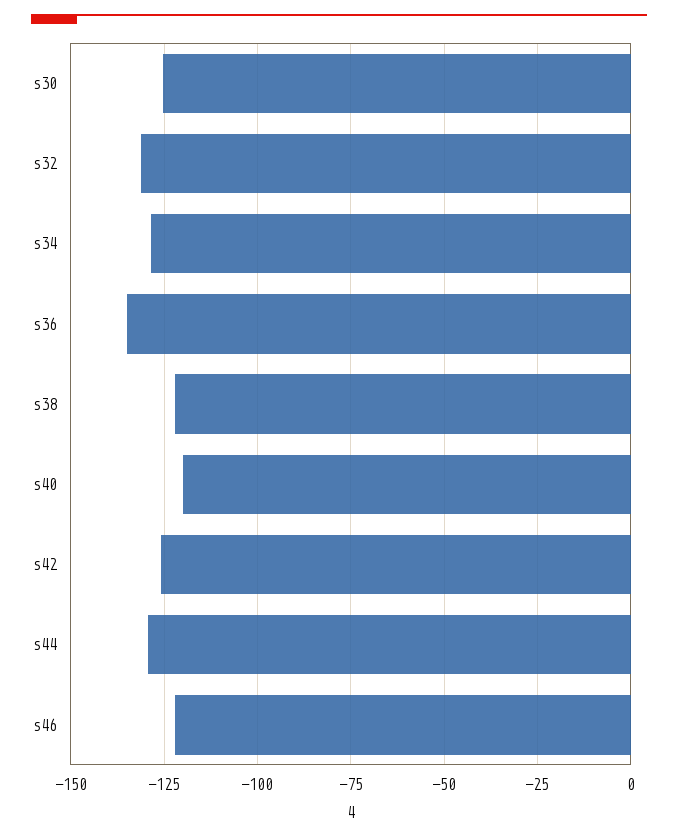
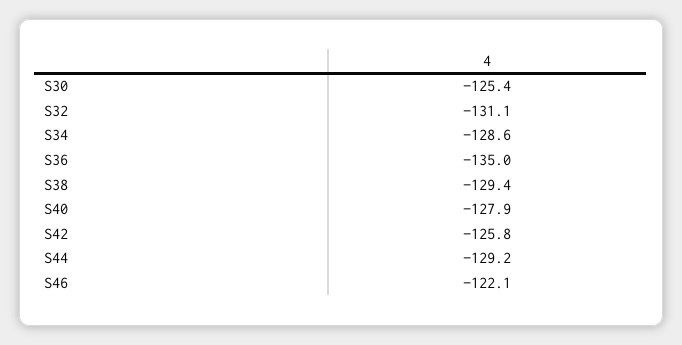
  {
    "s30": -125.4,
    "s32": -131.1,
    "s34": -128.6,
    "s36": -135,
-   "s38": -122.5,
+   "s38": -129.4,
-   "s40": -120,
+   "s40": -127.9,
    "s42": -125.8,
    "s44": -129.2,
    "s46": -122.1
  }

